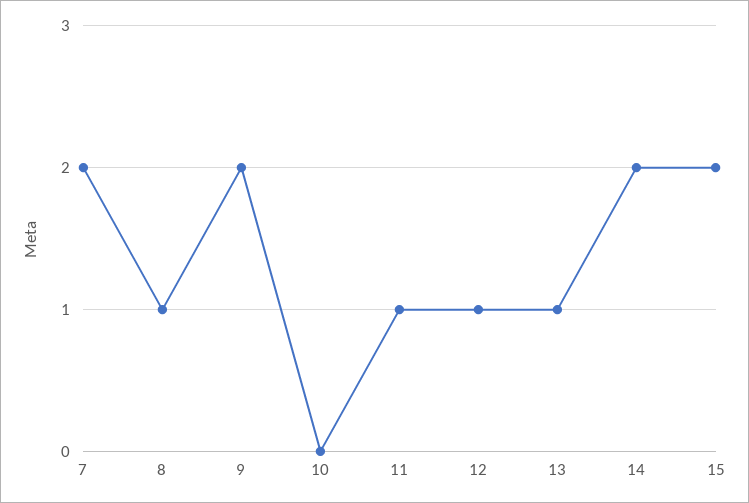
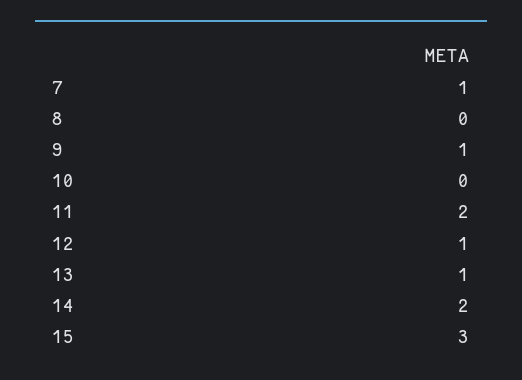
  {
-   "7": 2,
+   "7": 1,
-   "8": 1,
+   "8": 0,
-   "9": 2,
+   "9": 1,
    "10": 0,
-   "11": 1,
+   "11": 2,
    "12": 1,
    "13": 1,
    "14": 2,
-   "15": 2
+   "15": 3
  }

